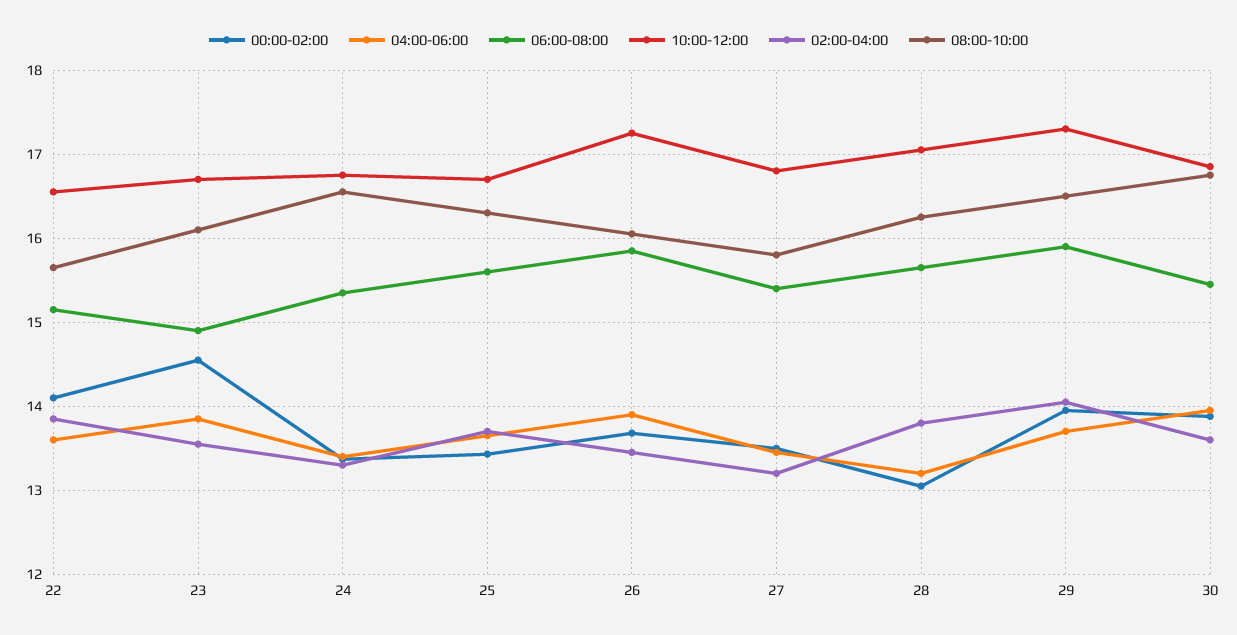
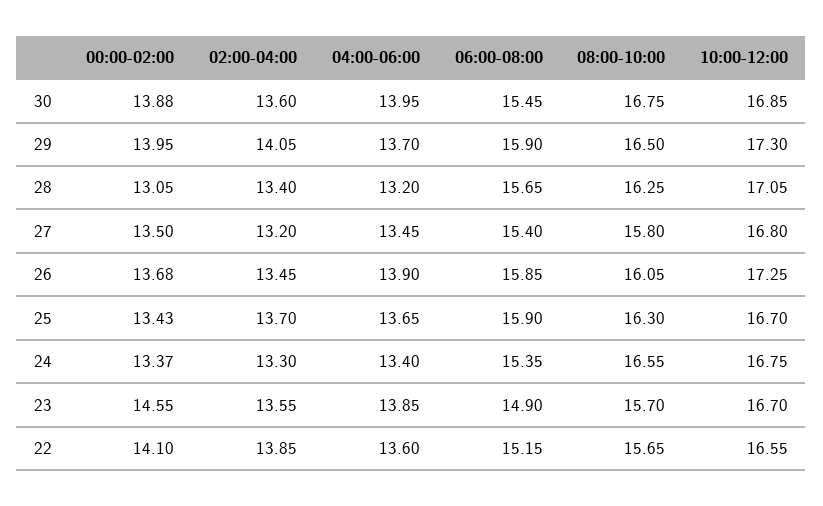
  {
    "00:00-02:00": {
      "22": 14.1,
      "23": 14.55,
      "24": 13.37,
      "25": 13.43,
      "26": 13.68,
      "27": 13.5,
      "28": 13.05,
      "29": 13.95,
      "30": 13.88
    },
    "04:00-06:00": {
      "22": 13.6,
      "23": 13.85,
      "24": 13.4,
      "25": 13.65,
      "26": 13.9,
      "27": 13.45,
      "28": 13.2,
      "29": 13.7,
      "30": 13.95
    },
    "06:00-08:00": {
      "22": 15.15,
      "23": 14.9,
      "24": 15.35,
-     "25": 15.6,
+     "25": 15.9,
      "26": 15.85,
      "27": 15.4,
      "28": 15.65,
      "29": 15.9,
      "30": 15.45
    },
    "10:00-12:00": {
      "22": 16.55,
      "23": 16.7,
      "24": 16.75,
      "25": 16.7,
      "26": 17.25,
      "27": 16.8,
      "28": 17.05,
      "29": 17.3,
      "30": 16.85
    },
    "02:00-04:00": {
      "22": 13.85,
      "23": 13.55,
      "24": 13.3,
      "25": 13.7,
      "26": 13.45,
      "27": 13.2,
-     "28": 13.8,
+     "28": 13.4,
      "29": 14.05,
      "30": 13.6
    },
    "08:00-10:00": {
      "22": 15.65,
-     "23": 16.1,
+     "23": 15.7,
      "24": 16.55,
      "25": 16.3,
      "26": 16.05,
      "27": 15.8,
      "28": 16.25,
      "29": 16.5,
      "30": 16.75
    }
  }

